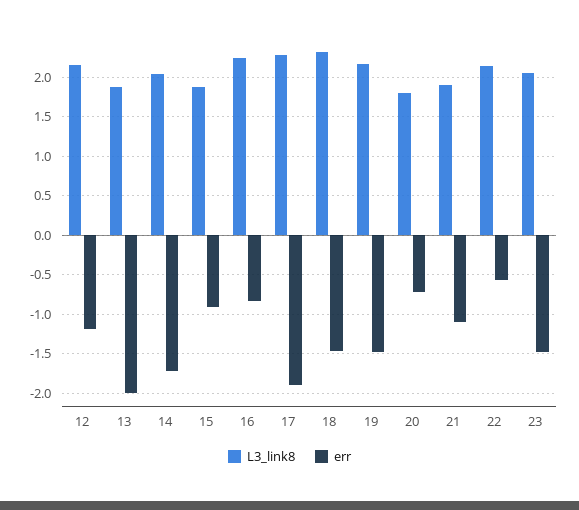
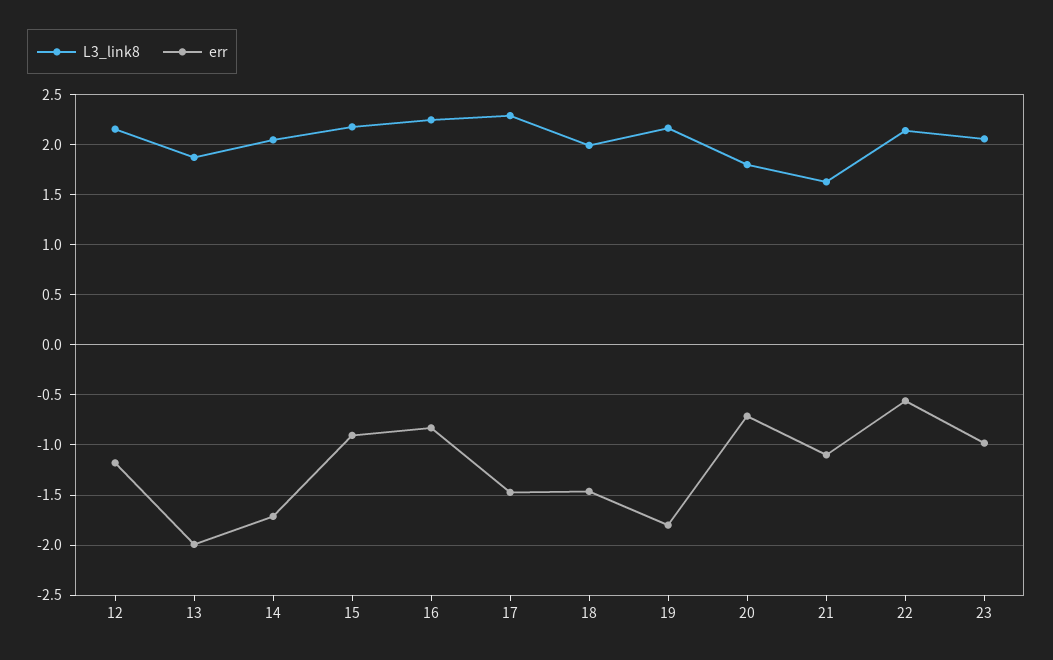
  {
    "L3_link8": {
      "12": 2.2,
      "13": 1.9,
      "14": 2,
-     "15": 1.9,
+     "15": 2.2,
      "16": 2.2,
      "17": 2.3,
-     "18": 2.3,
+     "18": 2,
      "19": 2.2,
      "20": 1.8,
-     "21": 1.9,
+     "21": 1.6,
      "22": 2.1,
      "23": 2.1
    },
    "err": {
      "12": -1.2,
      "13": -2,
      "14": -1.7,
      "15": -0.9,
      "16": -0.8,
-     "17": -1.9,
+     "17": -1.5,
      "18": -1.5,
-     "19": -1.5,
+     "19": -1.8,
      "20": -0.7,
      "21": -1.1,
      "22": -0.6,
-     "23": -1.5
+     "23": -1
    }
  }

